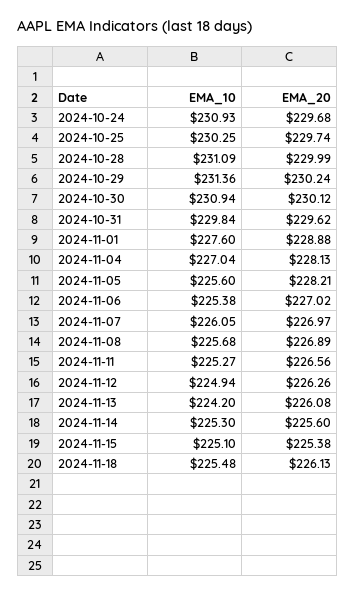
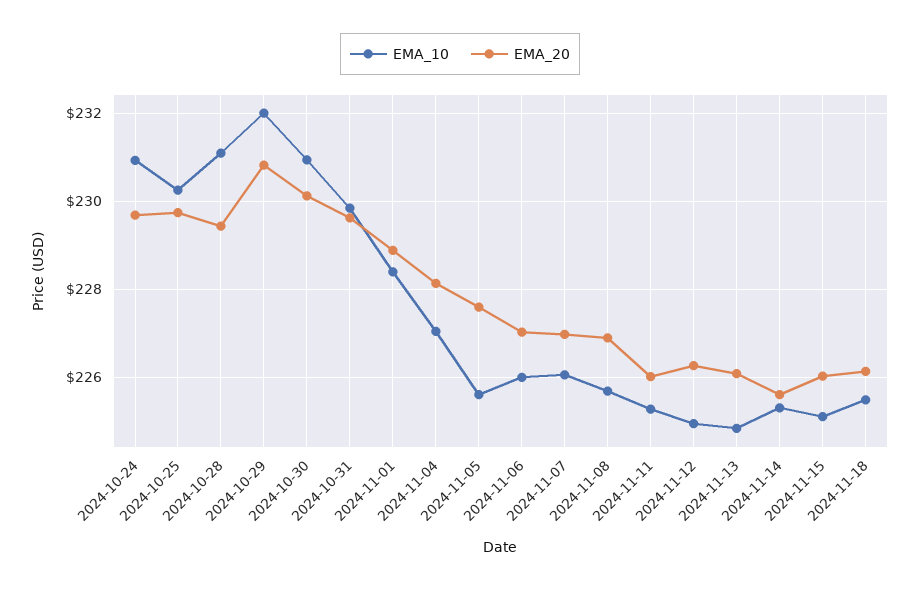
  {
    "EMA_10": {
      "2024-10-24": 230.93,
      "2024-10-25": 230.25,
      "2024-10-28": 231.09,
-     "2024-10-29": 231.36,
+     "2024-10-29": 232,
      "2024-10-30": 230.94,
      "2024-10-31": 229.84,
-     "2024-11-01": 227.6,
+     "2024-11-01": 228.4,
      "2024-11-04": 227.04,
      "2024-11-05": 225.6,
-     "2024-11-06": 225.38,
+     "2024-11-06": 226,
      "2024-11-07": 226.05,
      "2024-11-08": 225.68,
      "2024-11-11": 225.27,
      "2024-11-12": 224.94,
-     "2024-11-13": 224.2,
+     "2024-11-13": 224.8,
      "2024-11-14": 225.3,
      "2024-11-15": 225.1,
      "2024-11-18": 225.48
    },
    "EMA_20": {
      "2024-10-24": 229.68,
      "2024-10-25": 229.74,
-     "2024-10-28": 229.99,
+     "2024-10-28": 229.4,
-     "2024-10-29": 230.24,
+     "2024-10-29": 230.8,
      "2024-10-30": 230.12,
      "2024-10-31": 229.62,
      "2024-11-01": 228.88,
      "2024-11-04": 228.13,
-     "2024-11-05": 228.21,
+     "2024-11-05": 227.6,
      "2024-11-06": 227.02,
      "2024-11-07": 226.97,
      "2024-11-08": 226.89,
-     "2024-11-11": 226.56,
+     "2024-11-11": 226,
      "2024-11-12": 226.26,
      "2024-11-13": 226.08,
      "2024-11-14": 225.6,
-     "2024-11-15": 225.38,
+     "2024-11-15": 226,
      "2024-11-18": 226.13
    }
  }

